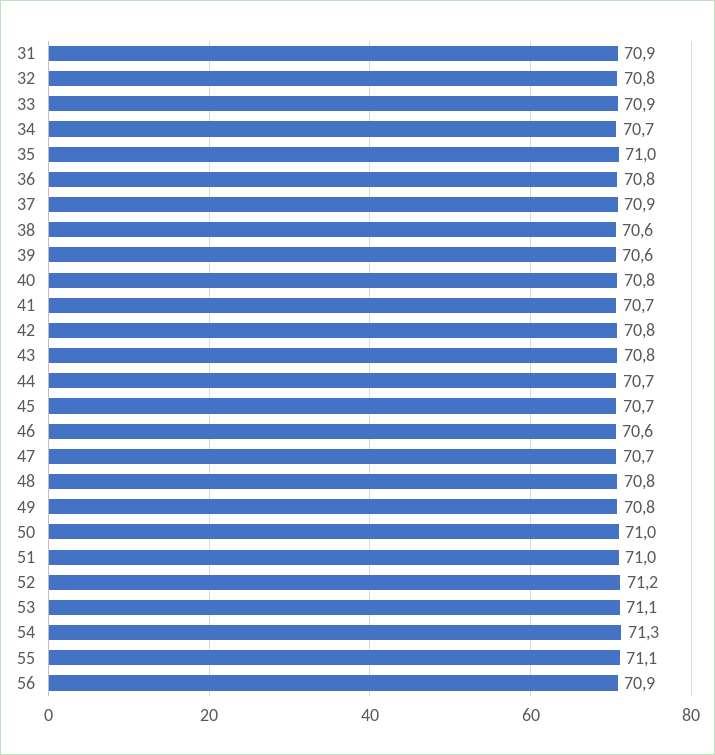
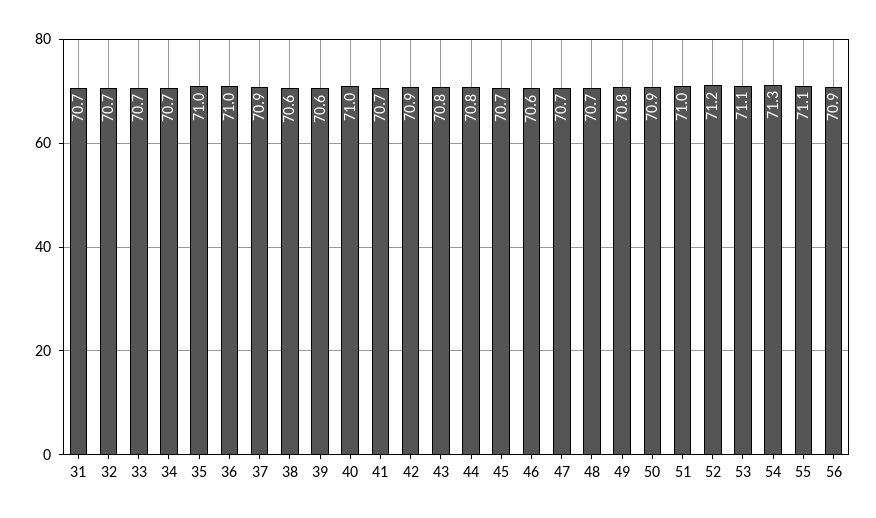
  {
-   "31": 70.9,
+   "31": 70.7,
-   "32": 70.8,
+   "32": 70.7,
-   "33": 70.9,
+   "33": 70.7,
    "34": 70.7,
    "35": 71,
-   "36": 70.8,
+   "36": 71,
    "37": 70.9,
    "38": 70.6,
    "39": 70.6,
-   "40": 70.8,
+   "40": 71,
    "41": 70.7,
-   "42": 70.8,
+   "42": 70.9,
    "43": 70.8,
-   "44": 70.7,
+   "44": 70.8,
    "45": 70.7,
    "46": 70.6,
    "47": 70.7,
-   "48": 70.8,
+   "48": 70.7,
    "49": 70.8,
-   "50": 71,
+   "50": 70.9,
    "51": 71,
    "52": 71.2,
    "53": 71.1,
    "54": 71.3,
    "55": 71.1,
    "56": 70.9
  }

